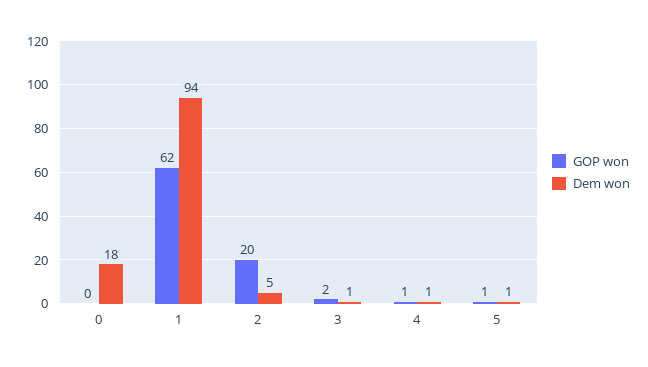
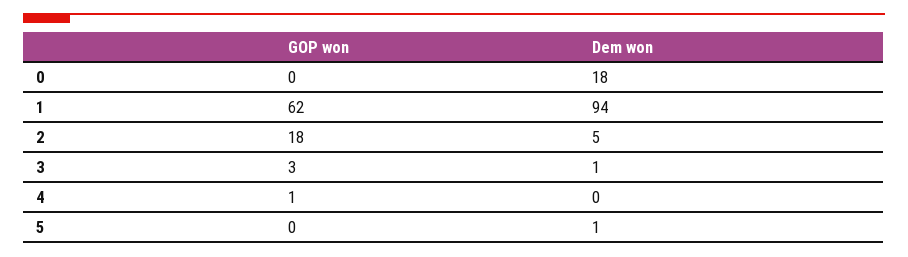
  {
    "GOP won": {
      "0": 0,
      "1": 62,
-     "2": 20,
+     "2": 18,
-     "3": 2,
+     "3": 3,
      "4": 1,
-     "5": 1
+     "5": 0
    },
    "Dem won": {
      "0": 18,
      "1": 94,
      "2": 5,
      "3": 1,
-     "4": 1,
+     "4": 0,
      "5": 1
    }
  }

